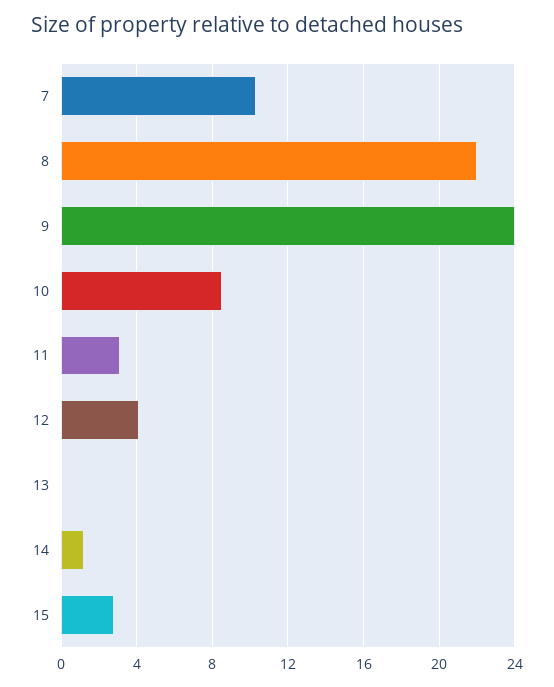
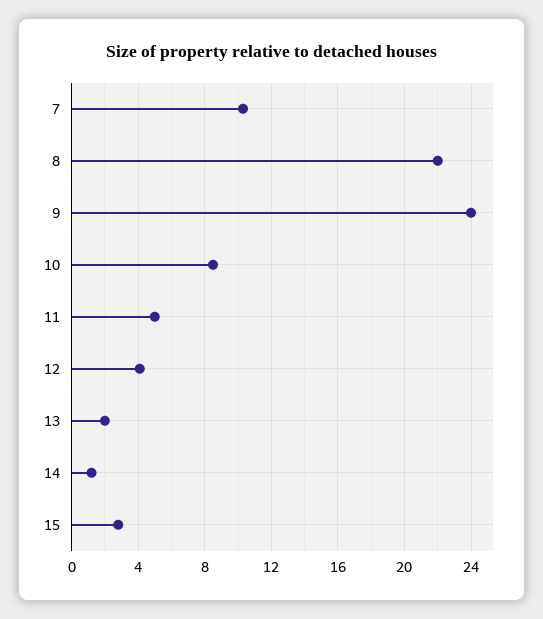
  {
    "7": 10.5,
    "8": 22,
    "9": 24,
    "10": 8.5,
-   "11": 3,
+   "11": 5,
    "12": 4,
-   "13": 0,
+   "13": 2,
    "14": 1,
    "15": 3
  }

